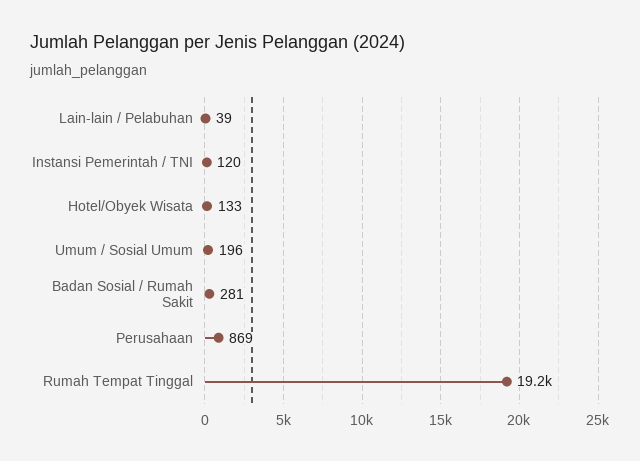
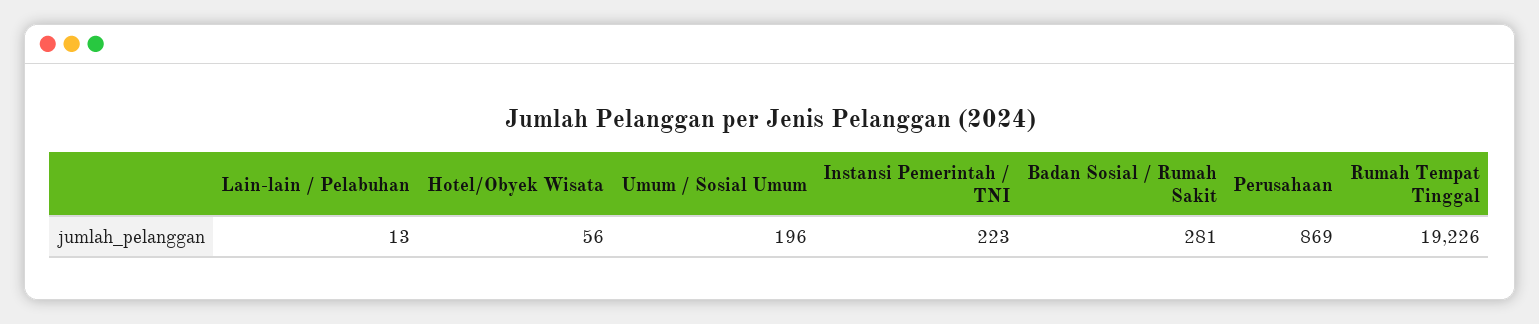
  {
-   "Lain-lain / Pelabuhan": 39,
+   "Lain-lain / Pelabuhan": 13,
-   "Instansi Pemerintah / TNI": 120,
+   "Instansi Pemerintah / TNI": 223,
-   "Hotel/Obyek Wisata": 133,
+   "Hotel/Obyek Wisata": 56,
    "Umum / Sosial Umum": 196,
    "Badan Sosial / Rumah Sakit": 281,
    "Perusahaan": 869,
    "Rumah Tempat Tinggal": 19226
  }

